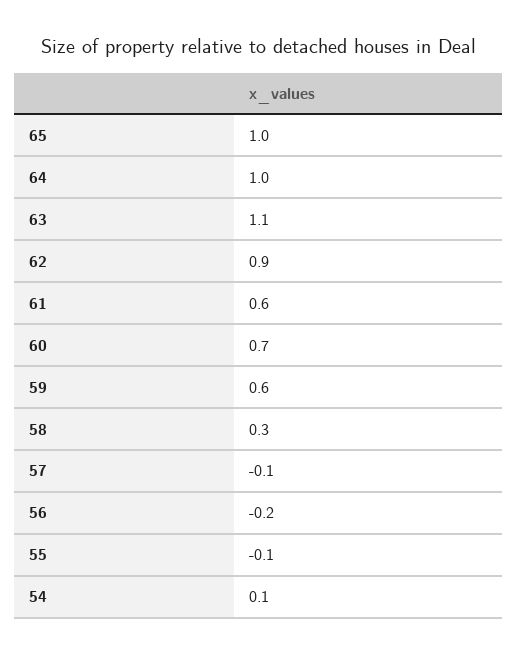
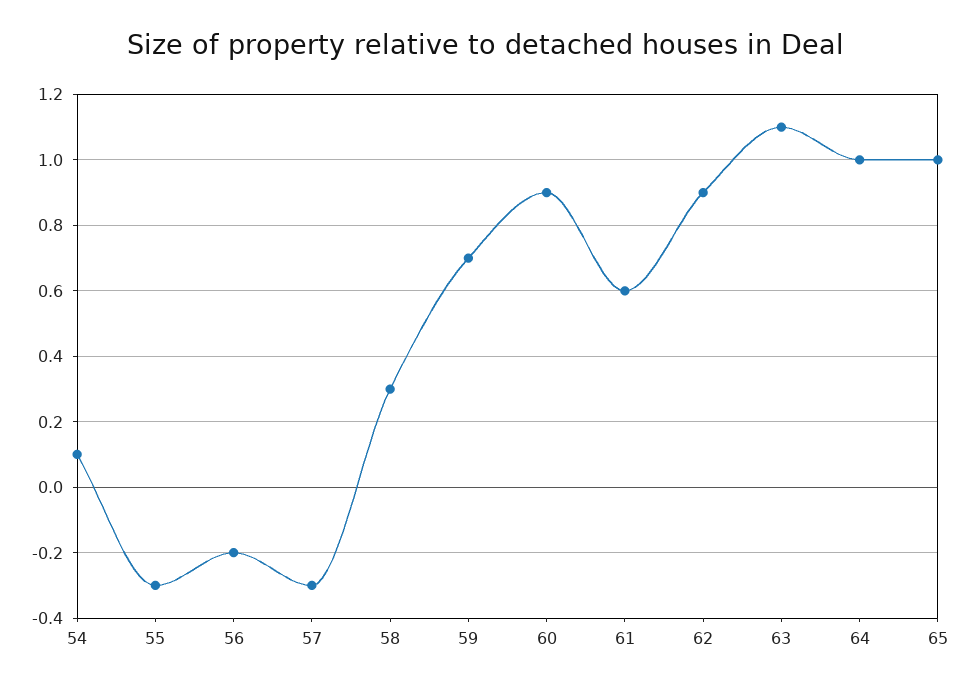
  {
    "65": 1,
    "64": 1,
    "63": 1.1,
    "62": 0.9,
    "61": 0.6,
-   "60": 0.7,
+   "60": 0.9,
-   "59": 0.6,
+   "59": 0.7,
    "58": 0.3,
-   "57": -0.1,
+   "57": -0.3,
    "56": -0.2,
-   "55": -0.1,
+   "55": -0.3,
    "54": 0.1
  }

